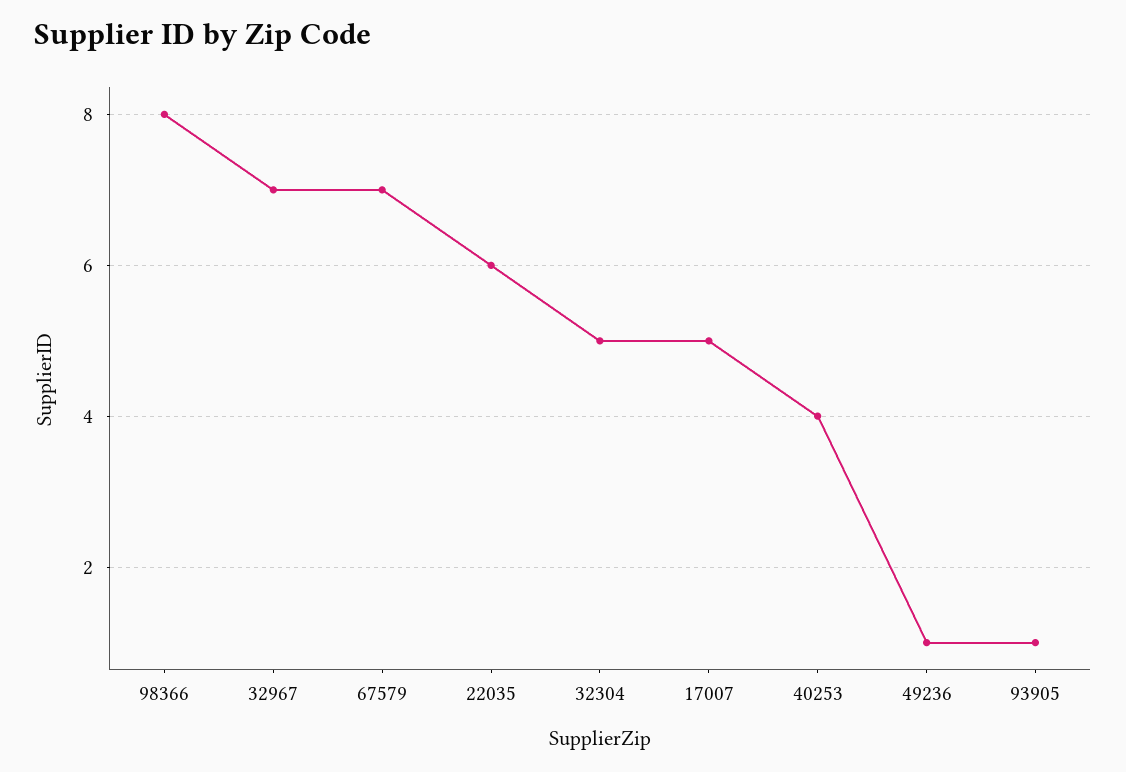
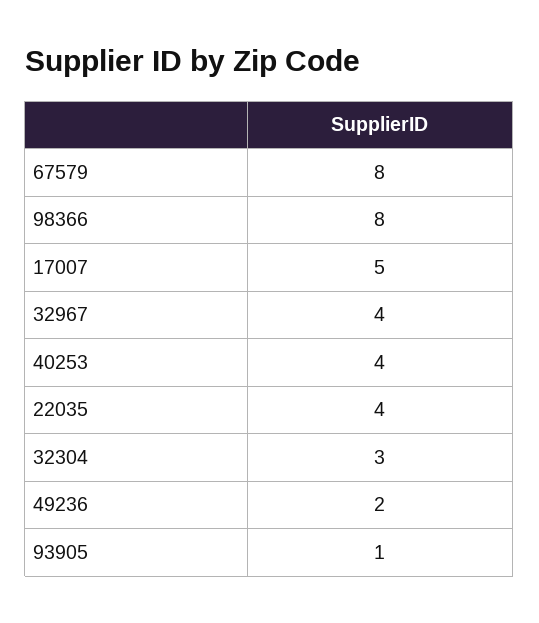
  {
    "98366": 8,
-   "32967": 7,
+   "32967": 4,
-   "67579": 7,
+   "67579": 8,
-   "22035": 6,
+   "22035": 4,
-   "32304": 5,
+   "32304": 3,
    "17007": 5,
    "40253": 4,
-   "49236": 1,
+   "49236": 2,
    "93905": 1
  }

